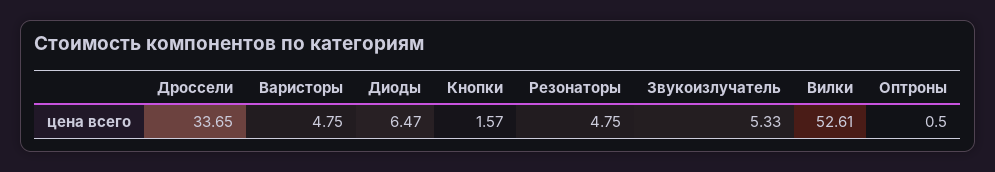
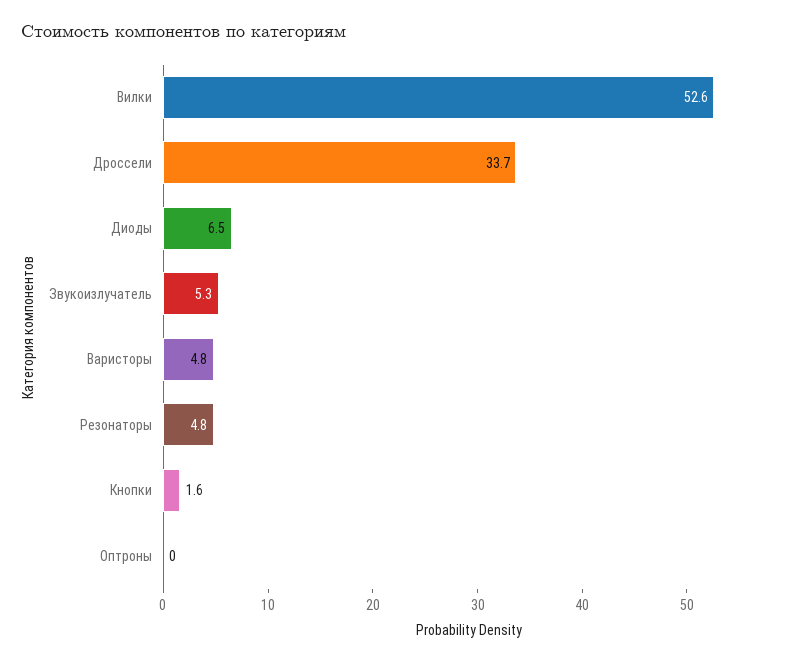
  {
    "Дроссели": 33.65,
    "Варисторы": 4.75,
    "Диоды": 6.47,
    "Кнопки": 1.57,
    "Резонаторы": 4.75,
    "Звукоизлучатель": 5.33,
    "Вилки": 52.61,
-   "Оптроны": 0.5
+   "Оптроны": 0
  }

